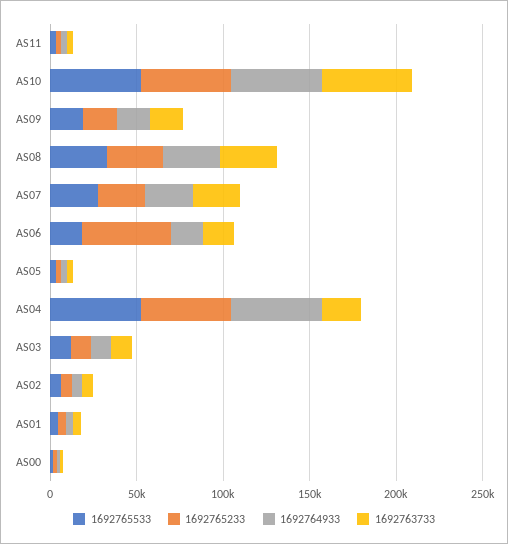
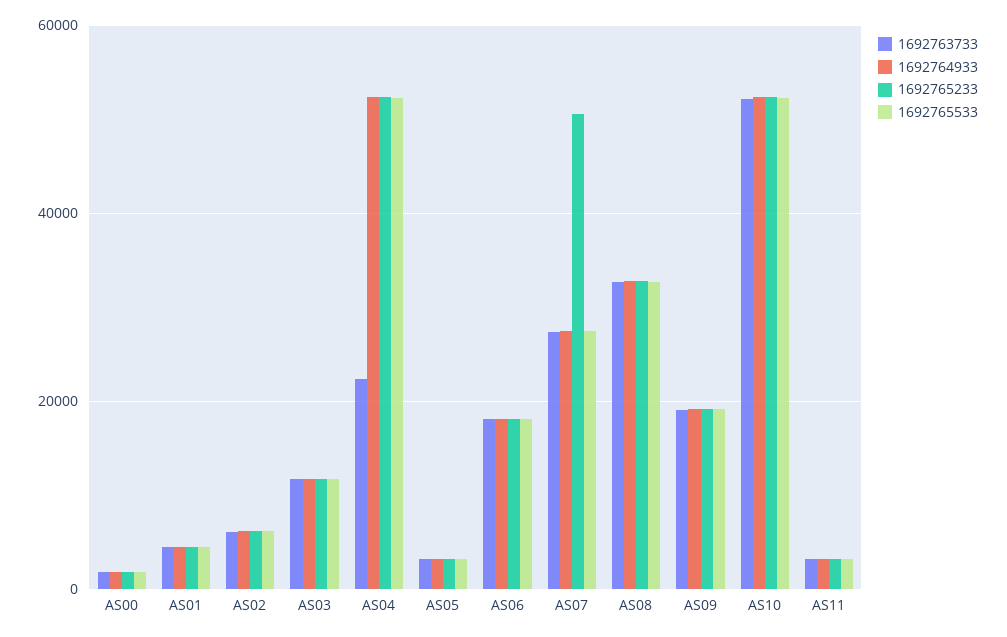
  {
    "1692765533": {
      "AS11": 4000,
      "AS10": 52000,
      "AS09": 20000,
      "AS08": 32000,
      "AS07": 28000,
      "AS06": 18000,
      "AS05": 4000,
      "AS04": 52000,
      "AS03": 12000,
      "AS02": 6000,
      "AS01": 4000,
      "AS00": 2000
    },
    "1692765233": {
      "AS11": 4000,
      "AS10": 52000,
      "AS09": 20000,
      "AS08": 32000,
-     "AS07": 30000,
+     "AS07": 50000,
-     "AS06": 50000,
+     "AS06": 18000,
      "AS05": 4000,
      "AS04": 52000,
      "AS03": 12000,
      "AS02": 6000,
      "AS01": 4000,
      "AS00": 2000
    },
    "1692764933": {
      "AS11": 4000,
      "AS10": 52000,
      "AS09": 20000,
      "AS08": 32000,
      "AS07": 28000,
      "AS06": 18000,
      "AS05": 4000,
      "AS04": 52000,
      "AS03": 12000,
      "AS02": 6000,
      "AS01": 4000,
      "AS00": 2000
    },
    "1692763733": {
      "AS11": 4000,
      "AS10": 52000,
      "AS09": 20000,
      "AS08": 32000,
      "AS07": 28000,
      "AS06": 18000,
      "AS05": 4000,
      "AS04": 22000,
      "AS03": 12000,
      "AS02": 6000,
      "AS01": 4000,
      "AS00": 2000
    }
  }

